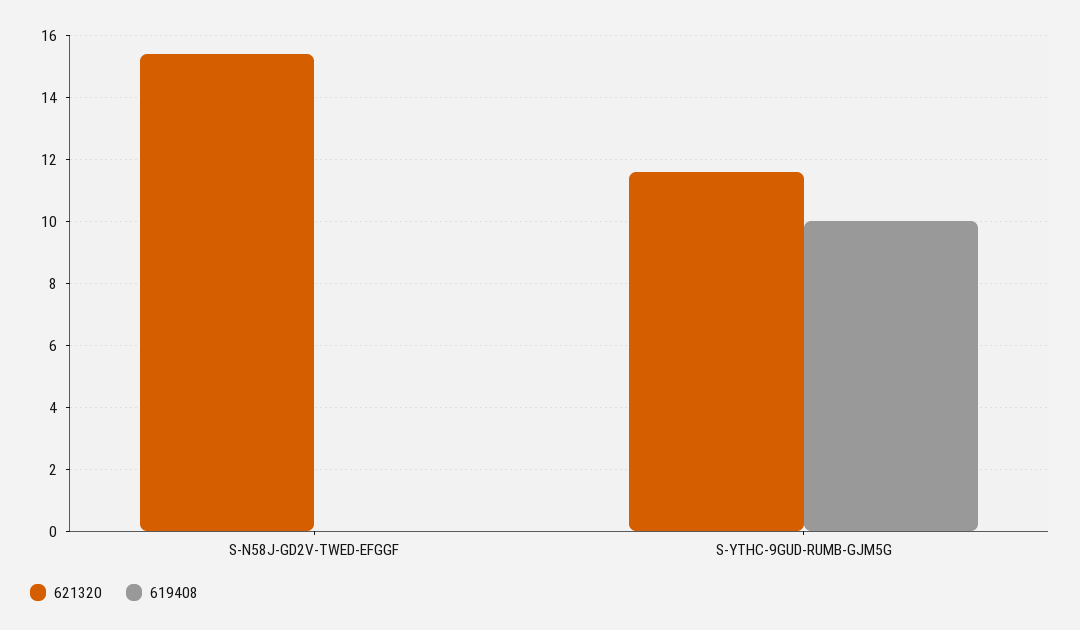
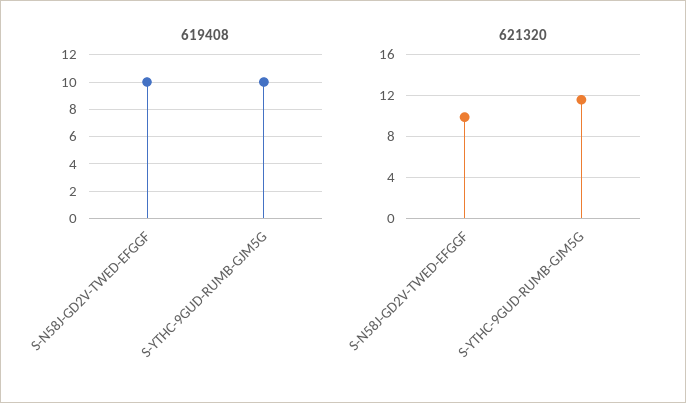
  {
    "621320": {
-     "S-N58J-GD2V-TWED-EFGGF": 15.5,
+     "S-N58J-GD2V-TWED-EFGGF": 10,
      "S-YTHC-9GUD-RUMB-GJM5G": 11.5
    },
    "619408": {
-     "S-N58J-GD2V-TWED-EFGGF": 0,
+     "S-N58J-GD2V-TWED-EFGGF": 10,
      "S-YTHC-9GUD-RUMB-GJM5G": 10
    }
  }

